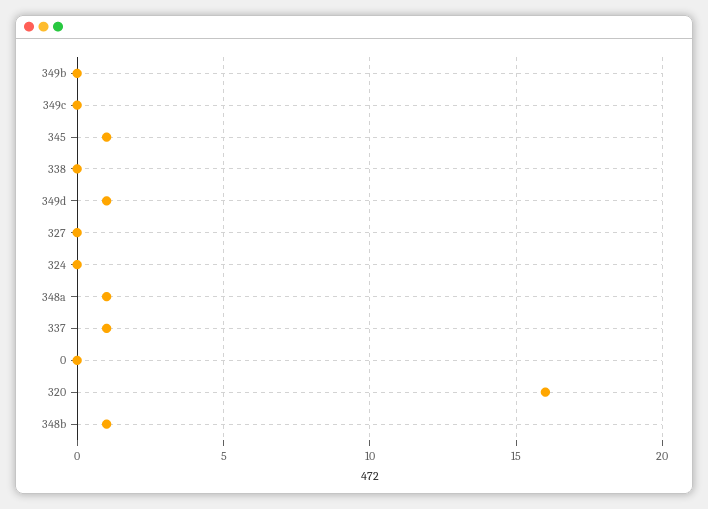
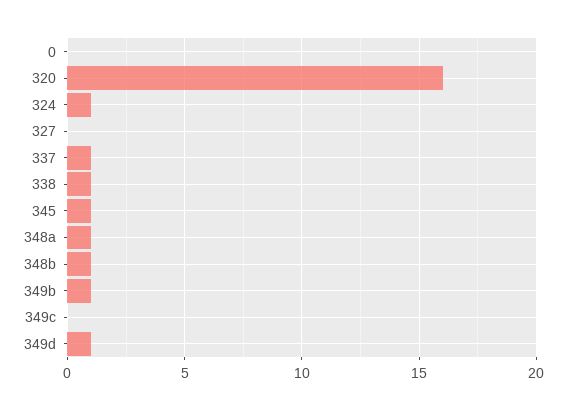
  {
-   "349b": 0,
+   "349b": 1,
    "349c": 0,
    "345": 1,
-   "338": 0,
+   "338": 1,
    "349d": 1,
    "327": 0,
-   "324": 0,
+   "324": 1,
    "348a": 1,
    "337": 1,
    "0": 0,
    "320": 16,
    "348b": 1
  }

